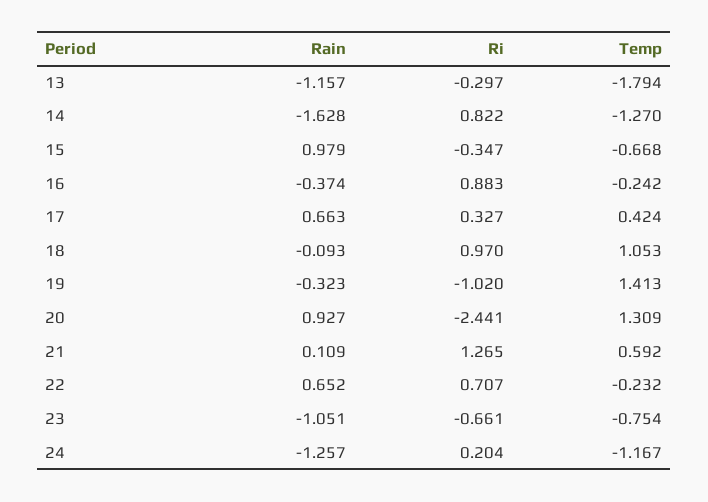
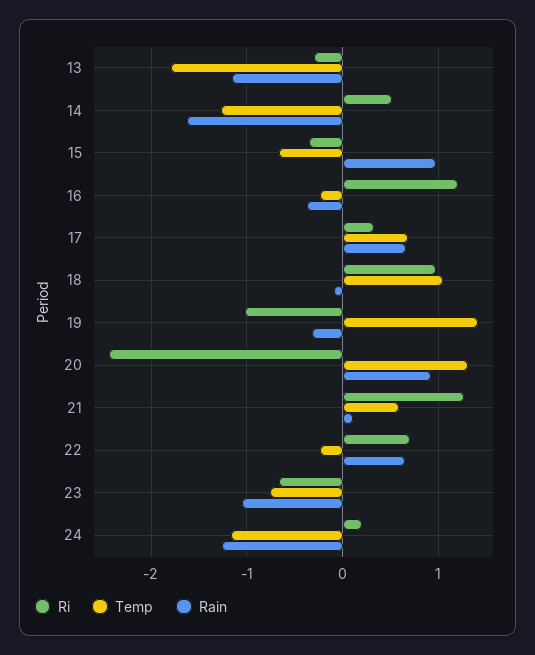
  {
    "Rain": {
      "13": -1.157,
      "14": -1.628,
      "15": 0.979,
      "16": -0.374,
      "17": 0.663,
      "18": -0.093,
      "19": -0.323,
      "20": 0.927,
      "21": 0.109,
      "22": 0.652,
      "23": -1.051,
      "24": -1.257
    },
    "Ri": {
      "13": -0.297,
-     "14": 0.822,
+     "14": 0.5,
      "15": -0.347,
-     "16": 0.883,
+     "16": 1.2,
      "17": 0.327,
      "18": 0.97,
      "19": -1.02,
      "20": -2.441,
      "21": 1.265,
      "22": 0.707,
      "23": -0.661,
      "24": 0.204
    },
    "Temp": {
      "13": -1.794,
      "14": -1.27,
      "15": -0.668,
      "16": -0.242,
-     "17": 0.424,
+     "17": 0.7,
      "18": 1.053,
      "19": 1.413,
      "20": 1.309,
      "21": 0.592,
      "22": -0.232,
      "23": -0.754,
      "24": -1.167
    }
  }

